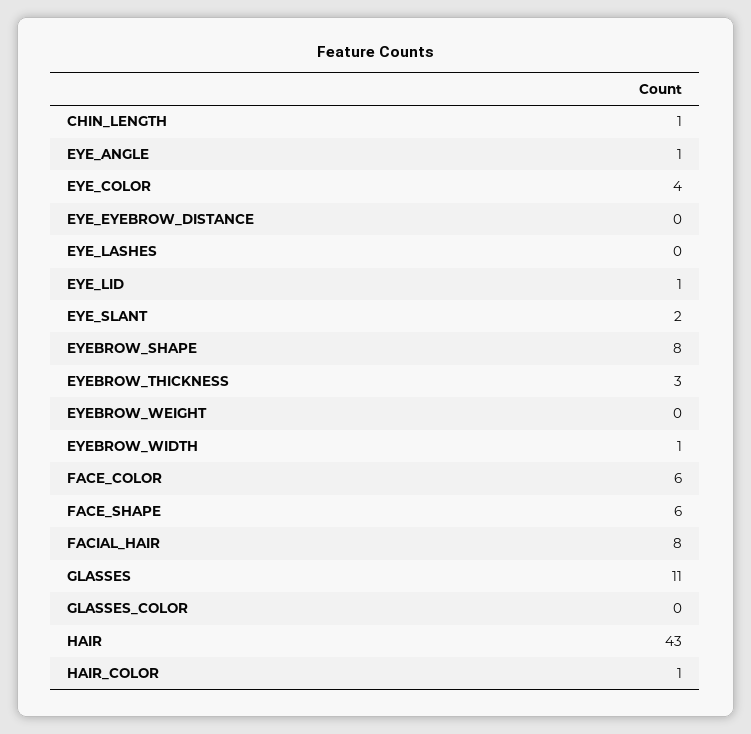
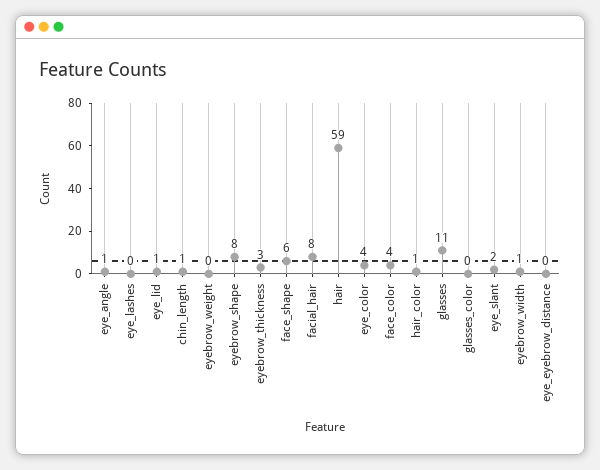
  {
    "CHIN_LENGTH": 1,
    "EYE_ANGLE": 1,
    "EYE_COLOR": 4,
    "EYE_EYEBROW_DISTANCE": 0,
    "EYE_LASHES": 0,
    "EYE_LID": 1,
    "EYE_SLANT": 2,
    "EYEBROW_SHAPE": 8,
    "EYEBROW_THICKNESS": 3,
    "EYEBROW_WEIGHT": 0,
    "EYEBROW_WIDTH": 1,
-   "FACE_COLOR": 6,
+   "FACE_COLOR": 4,
    "FACE_SHAPE": 6,
    "FACIAL_HAIR": 8,
    "GLASSES": 11,
    "GLASSES_COLOR": 0,
-   "HAIR": 43,
+   "HAIR": 59,
    "HAIR_COLOR": 1
  }

